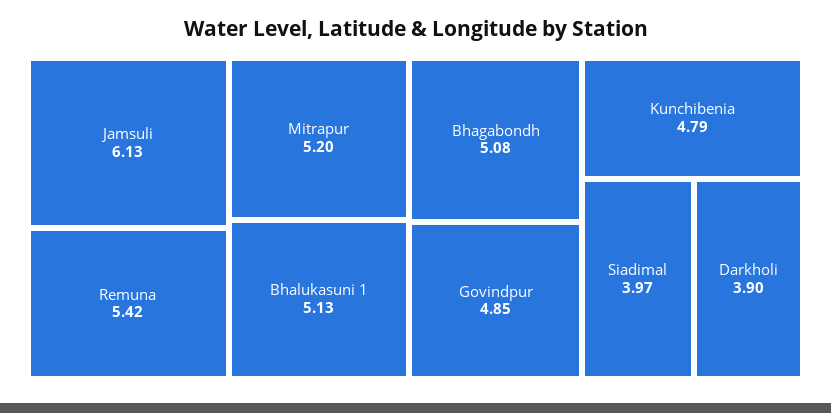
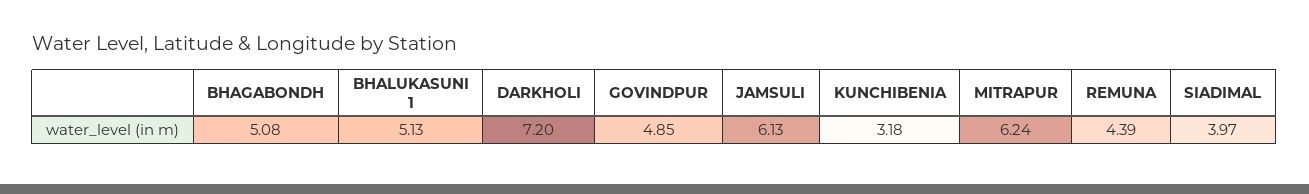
  {
    "Jamsuli": 6.13,
-   "Remuna": 5.42,
+   "Remuna": 4.39,
-   "Mitrapur": 5.2,
+   "Mitrapur": 6.24,
    "Bhalukasuni 1": 5.13,
    "Bhagabondh": 5.08,
    "Govindpur": 4.85,
-   "Kunchibenia": 4.79,
+   "Kunchibenia": 3.18,
    "Siadimal": 3.97,
-   "Darkholi": 3.9
+   "Darkholi": 7.2
  }

